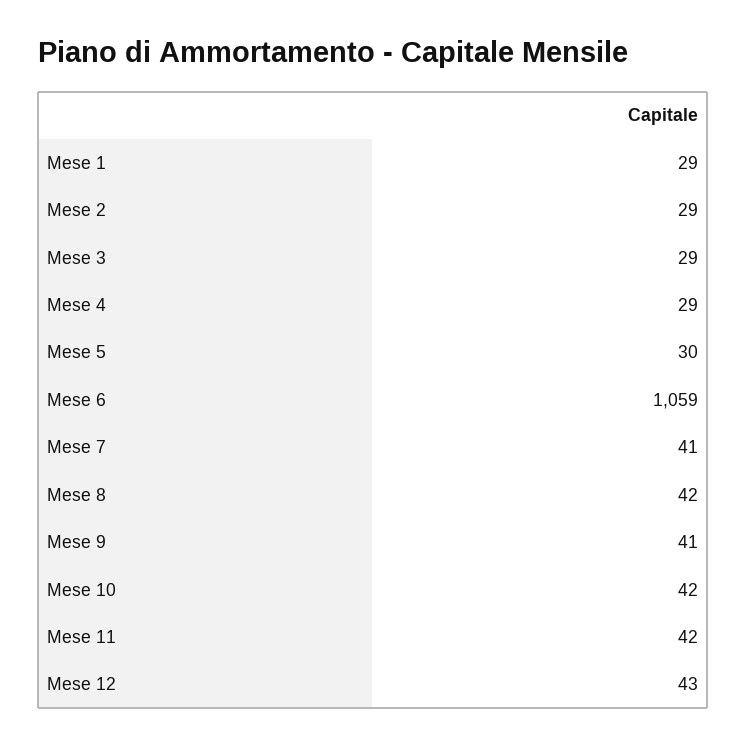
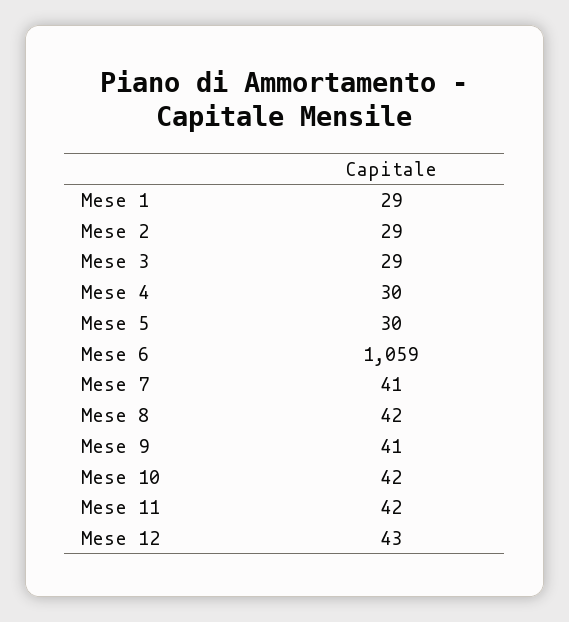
  {
    "Mese 1": 29,
    "Mese 2": 29,
    "Mese 3": 29,
-   "Mese 4": 29,
+   "Mese 4": 30,
    "Mese 5": 30,
    "Mese 6": 1059,
    "Mese 7": 41,
    "Mese 8": 42,
    "Mese 9": 41,
    "Mese 10": 42,
    "Mese 11": 42,
    "Mese 12": 43
  }

